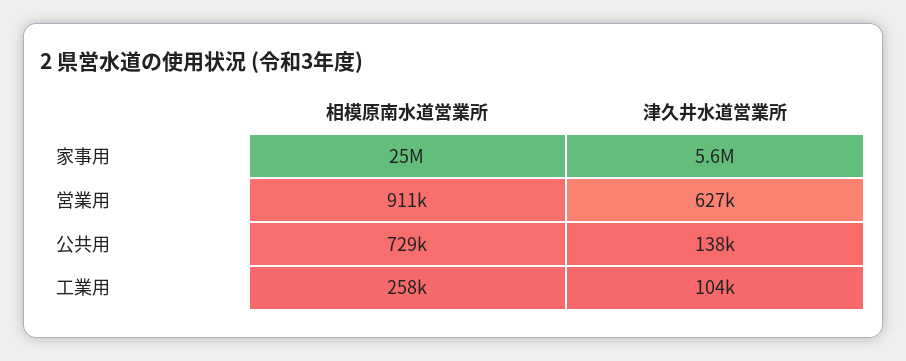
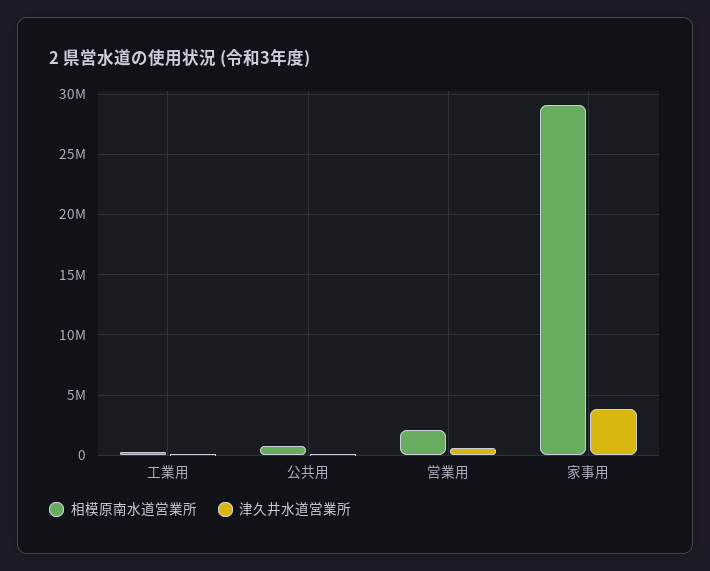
  {
    "相模原南水道営業所": {
-     "家事用": 25000000,
+     "家事用": 29000000,
-     "営業用": 911000,
+     "営業用": 2000000,
      "公共用": 729000,
      "工業用": 258000
    },
    "津久井水道営業所": {
-     "家事用": 5600000,
+     "家事用": 4000000,
      "営業用": 627000,
      "公共用": 138000,
      "工業用": 104000
    }
  }

